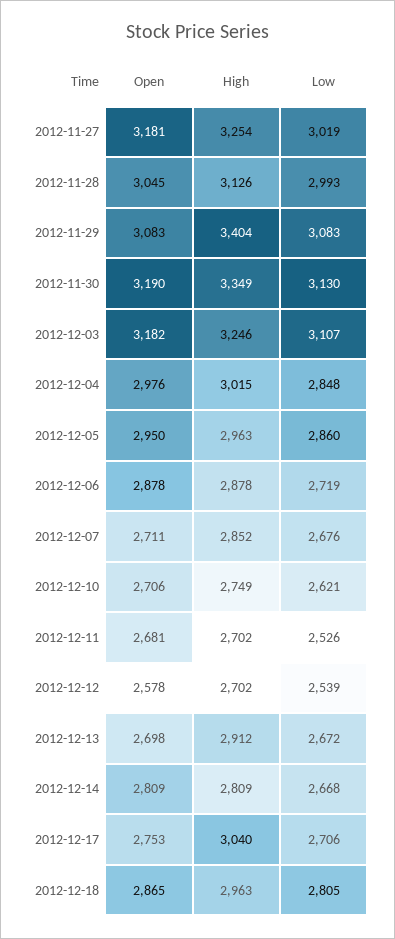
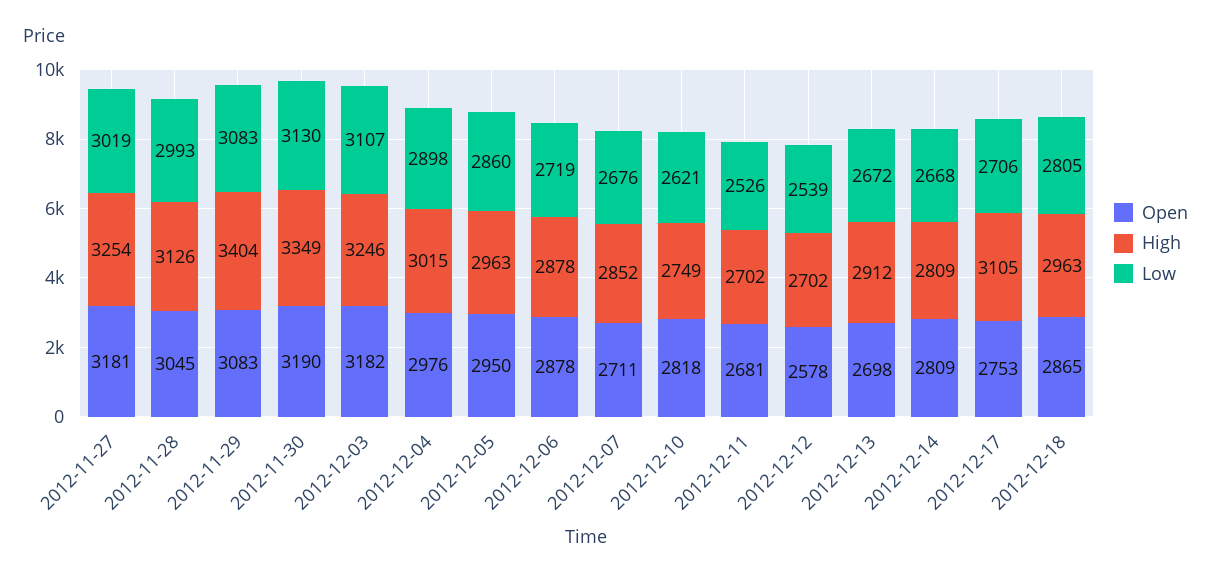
  {
    "Open": {
      "2012-11-27": 3181,
      "2012-11-28": 3045,
      "2012-11-29": 3083,
      "2012-11-30": 3190,
      "2012-12-03": 3182,
      "2012-12-04": 2976,
      "2012-12-05": 2950,
      "2012-12-06": 2878,
      "2012-12-07": 2711,
-     "2012-12-10": 2706,
+     "2012-12-10": 2818,
      "2012-12-11": 2681,
      "2012-12-12": 2578,
      "2012-12-13": 2698,
      "2012-12-14": 2809,
      "2012-12-17": 2753,
      "2012-12-18": 2865
    },
    "High": {
      "2012-11-27": 3254,
      "2012-11-28": 3126,
      "2012-11-29": 3404,
      "2012-11-30": 3349,
      "2012-12-03": 3246,
      "2012-12-04": 3015,
      "2012-12-05": 2963,
      "2012-12-06": 2878,
      "2012-12-07": 2852,
      "2012-12-10": 2749,
      "2012-12-11": 2702,
      "2012-12-12": 2702,
      "2012-12-13": 2912,
      "2012-12-14": 2809,
-     "2012-12-17": 3040,
+     "2012-12-17": 3105,
      "2012-12-18": 2963
    },
    "Low": {
      "2012-11-27": 3019,
      "2012-11-28": 2993,
      "2012-11-29": 3083,
      "2012-11-30": 3130,
      "2012-12-03": 3107,
-     "2012-12-04": 2848,
+     "2012-12-04": 2898,
      "2012-12-05": 2860,
      "2012-12-06": 2719,
      "2012-12-07": 2676,
      "2012-12-10": 2621,
      "2012-12-11": 2526,
      "2012-12-12": 2539,
      "2012-12-13": 2672,
      "2012-12-14": 2668,
      "2012-12-17": 2706,
      "2012-12-18": 2805
    }
  }

